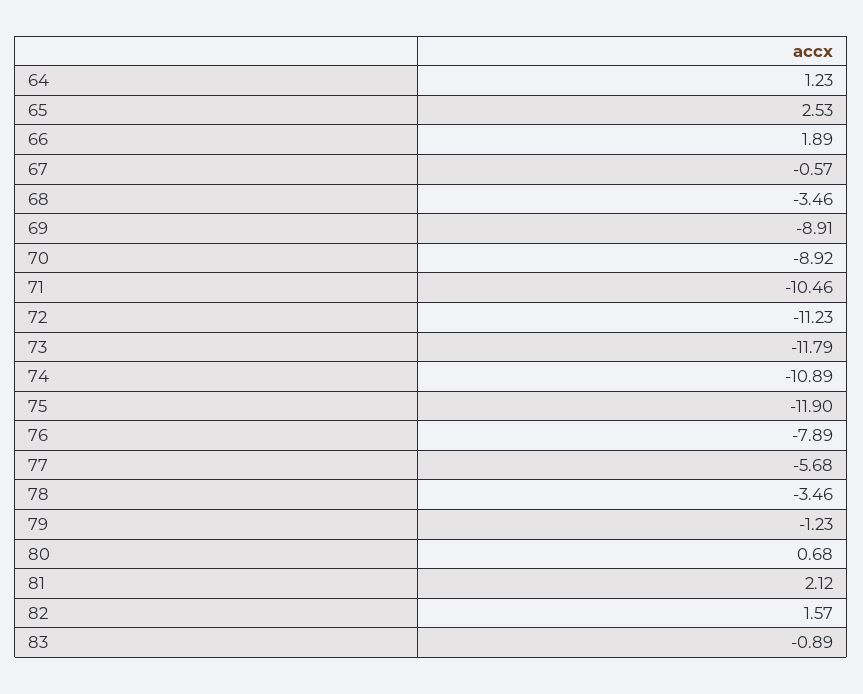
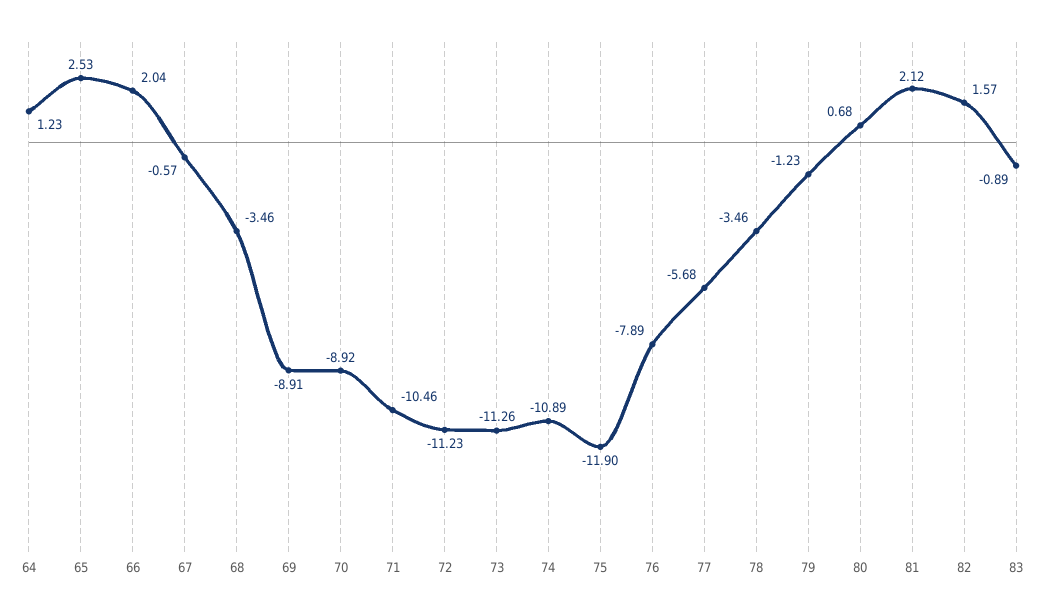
  {
    "64": 1.23,
    "65": 2.53,
-   "66": 1.89,
+   "66": 2.04,
    "67": -0.57,
    "68": -3.46,
    "69": -8.91,
    "70": -8.92,
    "71": -10.46,
    "72": -11.23,
-   "73": -11.79,
+   "73": -11.26,
    "74": -10.89,
    "75": -11.9,
    "76": -7.89,
    "77": -5.68,
    "78": -3.46,
    "79": -1.23,
    "80": 0.68,
    "81": 2.12,
    "82": 1.57,
    "83": -0.89
  }

